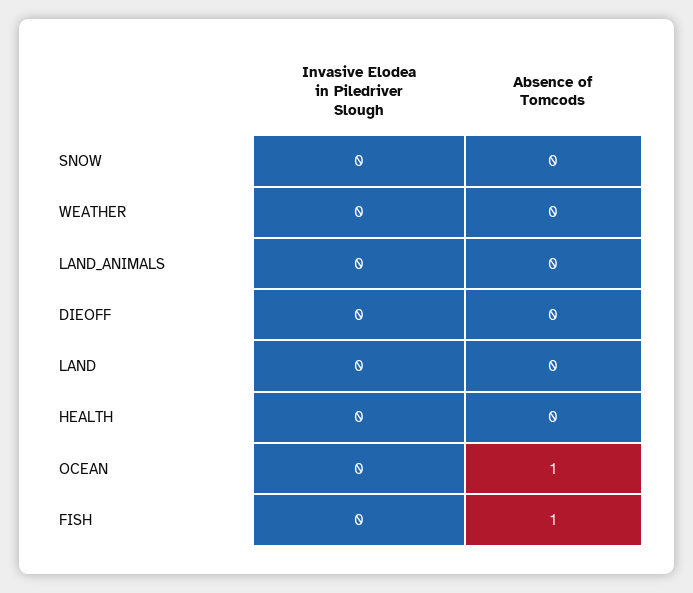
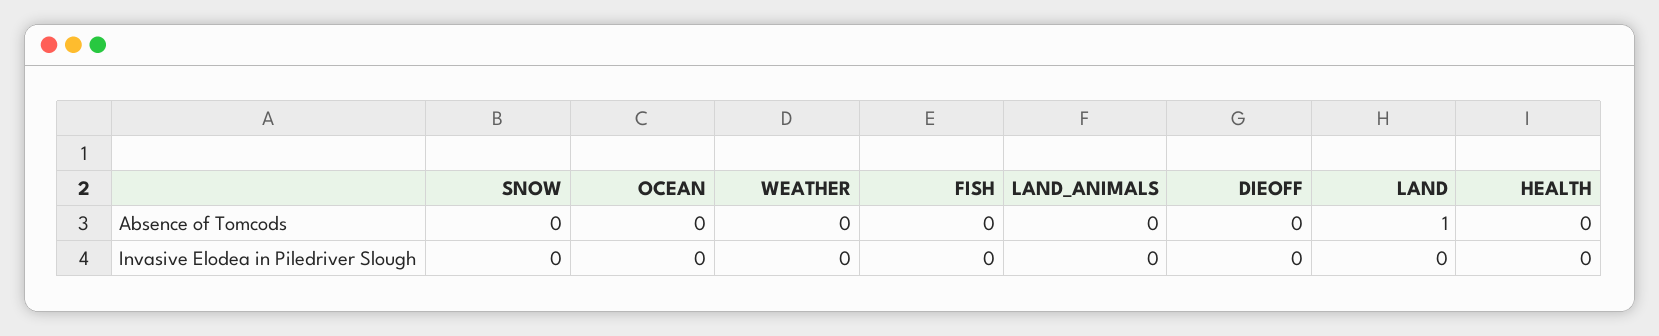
  {
    "Invasive Elodea in Piledriver Slough": {
      "SNOW": 0,
      "WEATHER": 0,
      "LAND_ANIMALS": 0,
      "DIEOFF": 0,
      "LAND": 0,
      "HEALTH": 0,
      "OCEAN": 0,
      "FISH": 0
    },
    "Absence of Tomcods": {
      "SNOW": 0,
      "WEATHER": 0,
      "LAND_ANIMALS": 0,
      "DIEOFF": 0,
-     "LAND": 0,
+     "LAND": 1,
      "HEALTH": 0,
-     "OCEAN": 1,
+     "OCEAN": 0,
-     "FISH": 1
+     "FISH": 0
    }
  }

